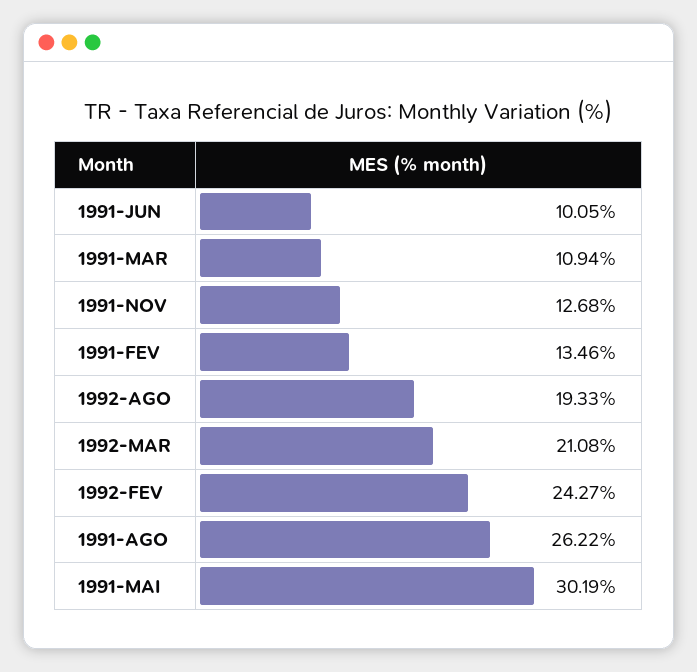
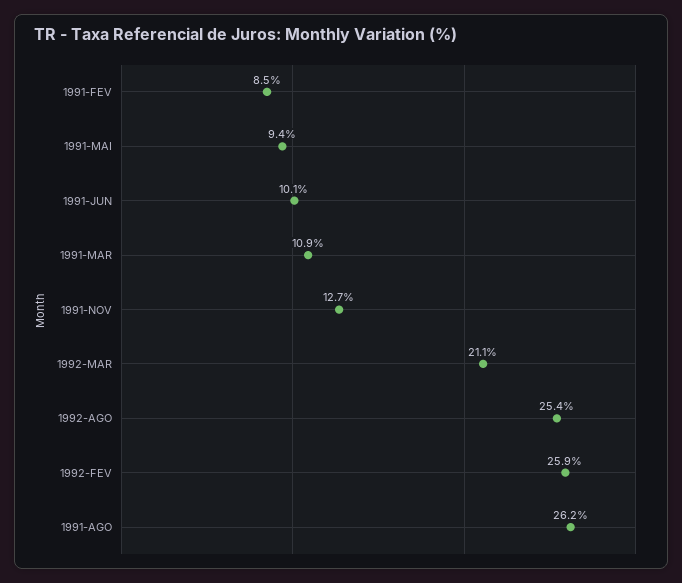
  {
    "1991-JUN": 10.05,
    "1991-MAR": 10.94,
    "1991-NOV": 12.68,
-   "1991-FEV": 13.46,
+   "1991-FEV": 8.5,
-   "1992-AGO": 19.33,
+   "1992-AGO": 25.4,
    "1992-MAR": 21.08,
-   "1992-FEV": 24.27,
+   "1992-FEV": 25.9,
    "1991-AGO": 26.22,
-   "1991-MAI": 30.19
+   "1991-MAI": 9.4
  }

